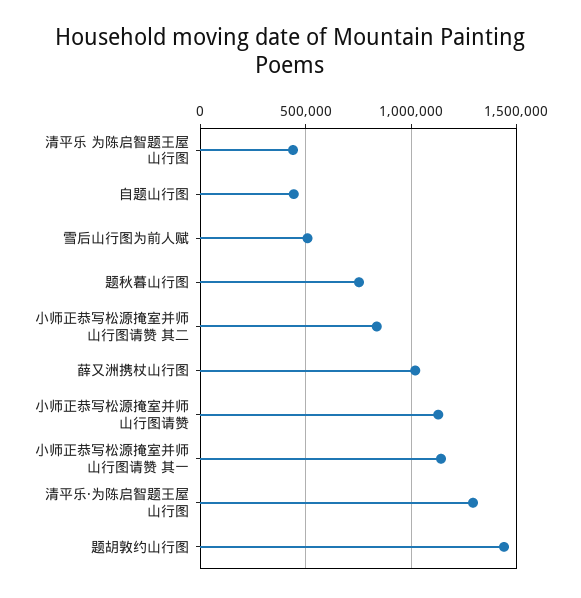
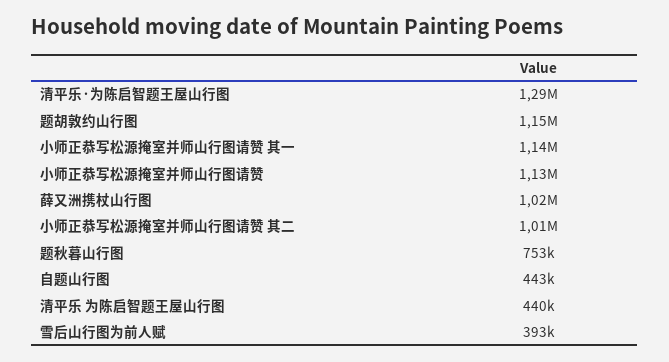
  {
    "清平乐 为陈启智题王屋山行图": 440000,
    "自题山行图": 443000,
-   "雪后山行图为前人赋": 500000,
+   "雪后山行图为前人赋": 393000,
    "题秋暮山行图": 753000,
-   "小师正恭写松源掩室并师山行图请赞 其二": 850000,
+   "小师正恭写松源掩室并师山行图请赞 其二": 1010000,
    "薛又洲携杖山行图": 1020000,
    "小师正恭写松源掩室并师山行图请赞": 1130000,
    "小师正恭写松源掩室并师山行图请赞 其一": 1140000,
    "清平乐·为陈启智题王屋山行图": 1290000,
-   "题胡敦约山行图": 1450000
+   "题胡敦约山行图": 1150000
  }

